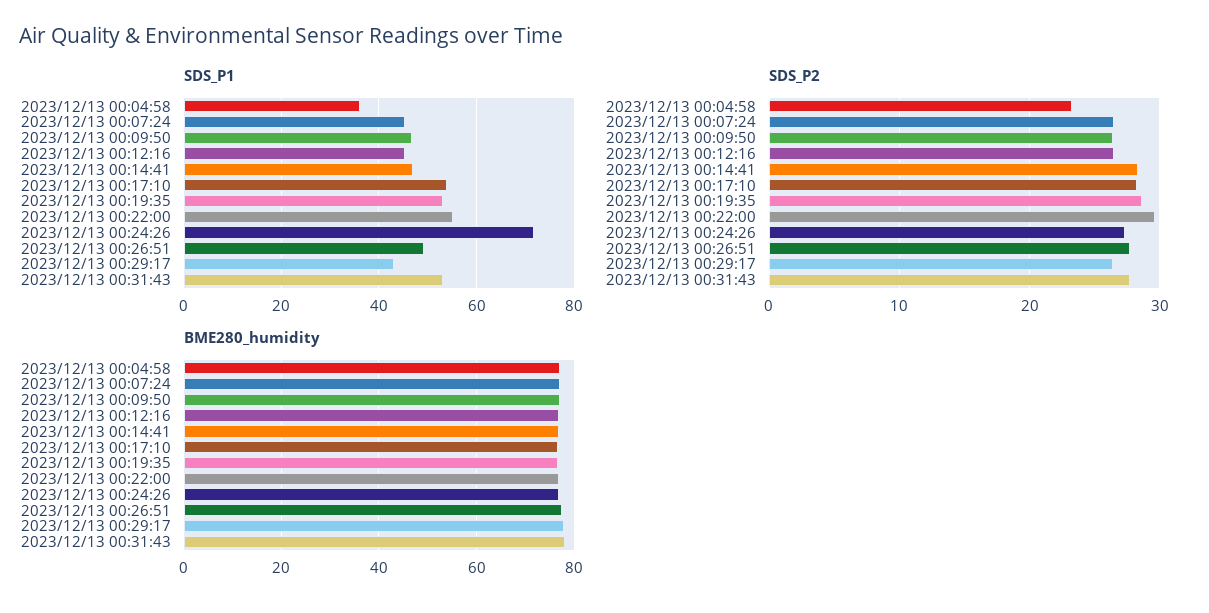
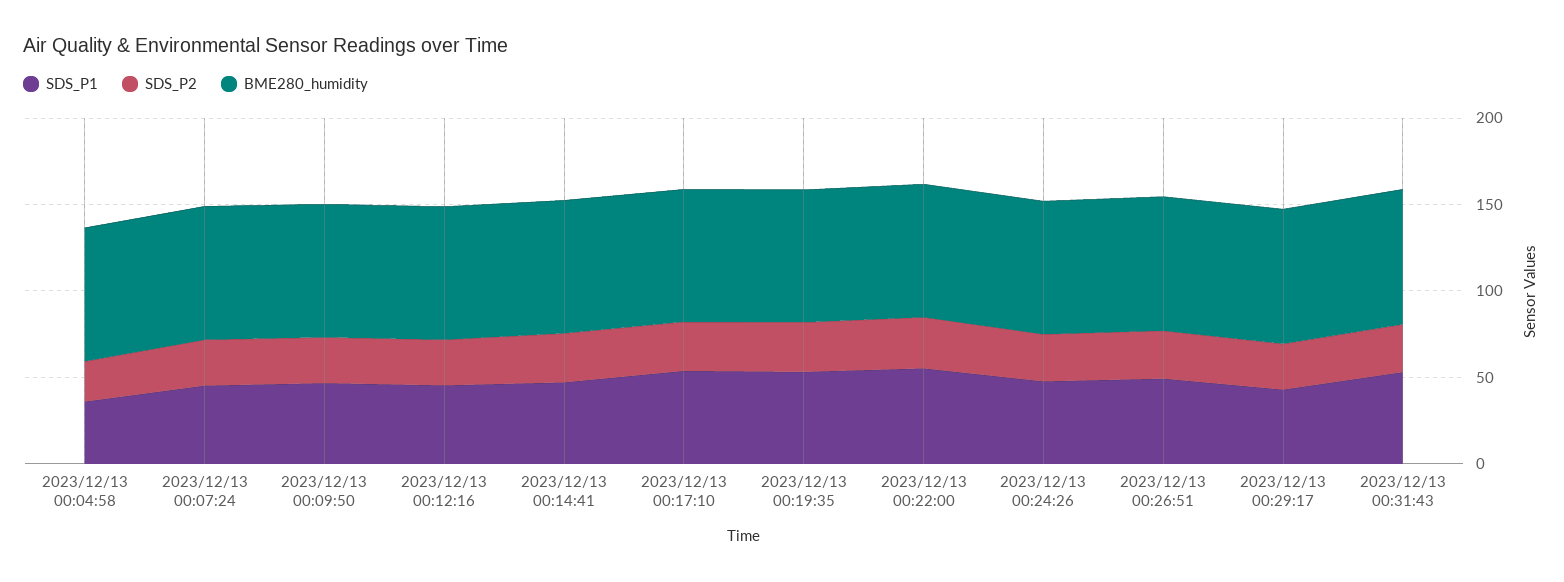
  {
    "SDS_P1": {
      "2023/12/13 00:04:58": 36,
      "2023/12/13 00:07:24": 46,
      "2023/12/13 00:09:50": 46,
      "2023/12/13 00:12:16": 46,
      "2023/12/13 00:14:41": 48,
      "2023/12/13 00:17:10": 54,
      "2023/12/13 00:19:35": 54,
      "2023/12/13 00:22:00": 56,
-     "2023/12/13 00:24:26": 72,
+     "2023/12/13 00:24:26": 50,
      "2023/12/13 00:26:51": 50,
      "2023/12/13 00:29:17": 44,
      "2023/12/13 00:31:43": 54
    },
    "SDS_P2": {
      "2023/12/13 00:04:58": 23,
      "2023/12/13 00:07:24": 27,
      "2023/12/13 00:09:50": 26,
      "2023/12/13 00:12:16": 27,
      "2023/12/13 00:14:41": 28,
      "2023/12/13 00:17:10": 28,
      "2023/12/13 00:19:35": 29,
      "2023/12/13 00:22:00": 30,
      "2023/12/13 00:24:26": 27,
      "2023/12/13 00:26:51": 28,
      "2023/12/13 00:29:17": 26,
      "2023/12/13 00:31:43": 28
    },
    "BME280_humidity": {
      "2023/12/13 00:04:58": 78,
      "2023/12/13 00:07:24": 78,
      "2023/12/13 00:09:50": 78,
      "2023/12/13 00:12:16": 76,
      "2023/12/13 00:14:41": 76,
      "2023/12/13 00:17:10": 76,
      "2023/12/13 00:19:35": 76,
      "2023/12/13 00:22:00": 76,
      "2023/12/13 00:24:26": 76,
      "2023/12/13 00:26:51": 78,
      "2023/12/13 00:29:17": 78,
      "2023/12/13 00:31:43": 78
    }
  }

